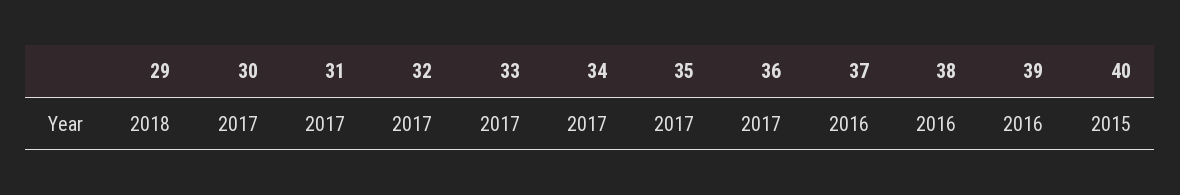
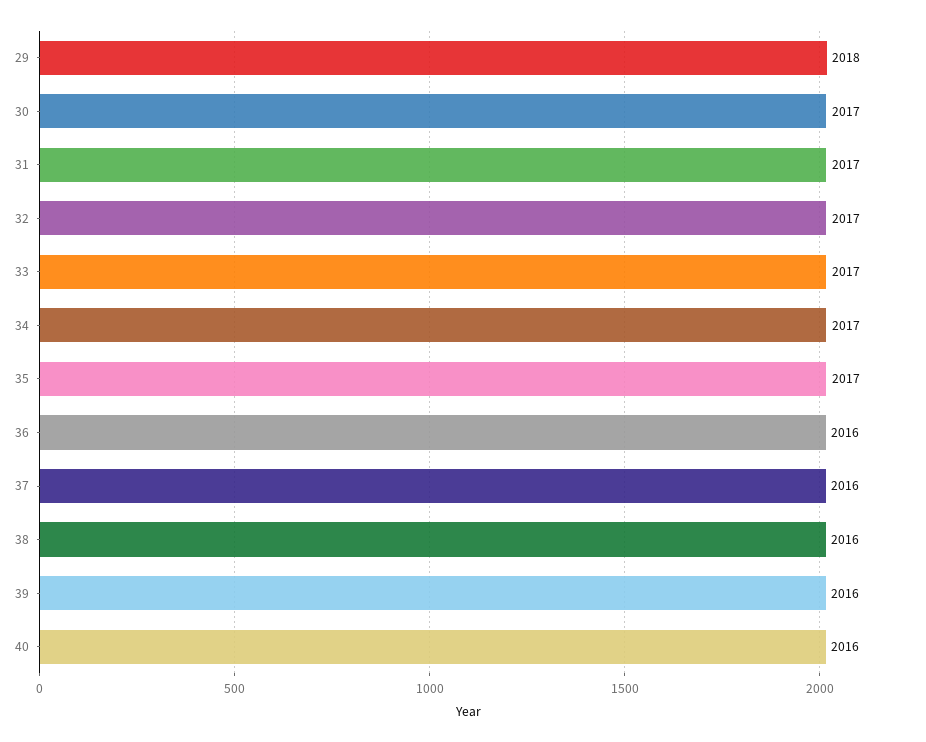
  {
    "29": 2018,
    "30": 2017,
    "31": 2017,
    "32": 2017,
    "33": 2017,
    "34": 2017,
    "35": 2017,
-   "36": 2017,
+   "36": 2016,
    "37": 2016,
    "38": 2016,
    "39": 2016,
-   "40": 2015
+   "40": 2016
  }

